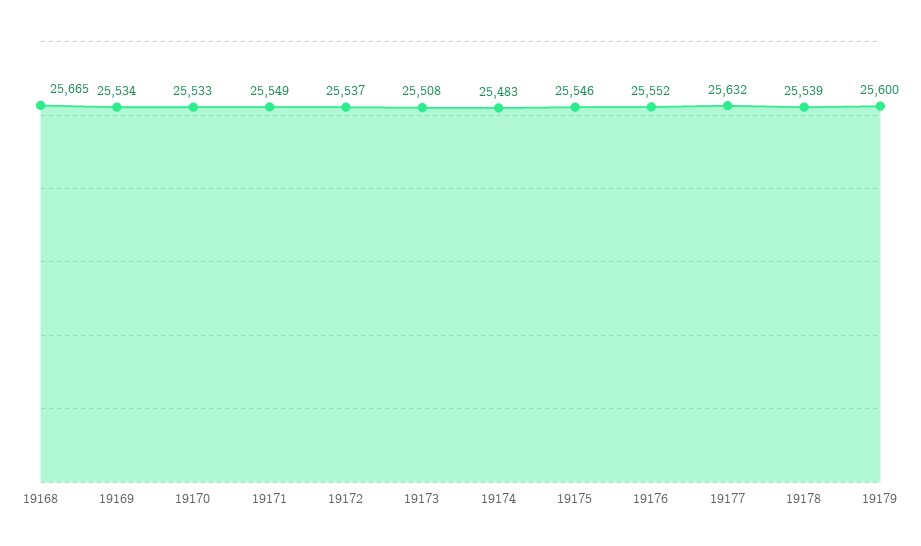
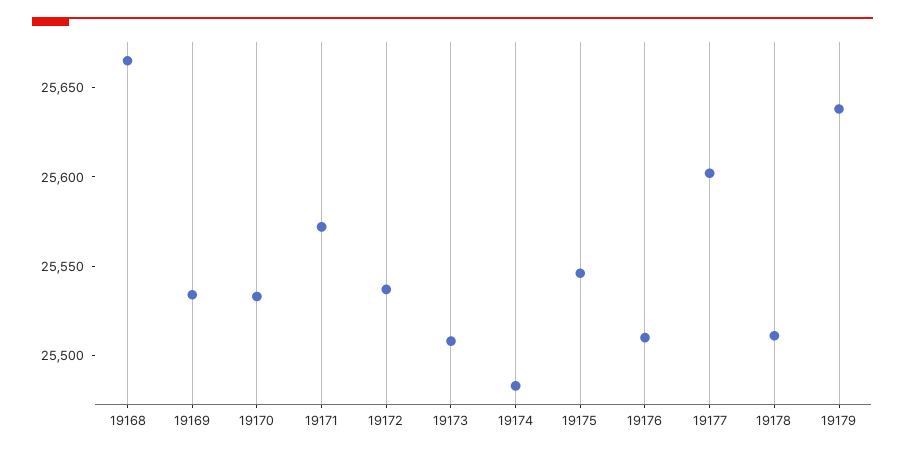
  {
    "19168": 25665,
    "19169": 25534,
    "19170": 25533,
-   "19171": 25549,
+   "19171": 25570,
    "19172": 25537,
    "19173": 25508,
    "19174": 25483,
    "19175": 25546,
-   "19176": 25552,
+   "19176": 25510,
-   "19177": 25632,
+   "19177": 25600,
-   "19178": 25539,
+   "19178": 25510,
-   "19179": 25600
+   "19179": 25640
  }

